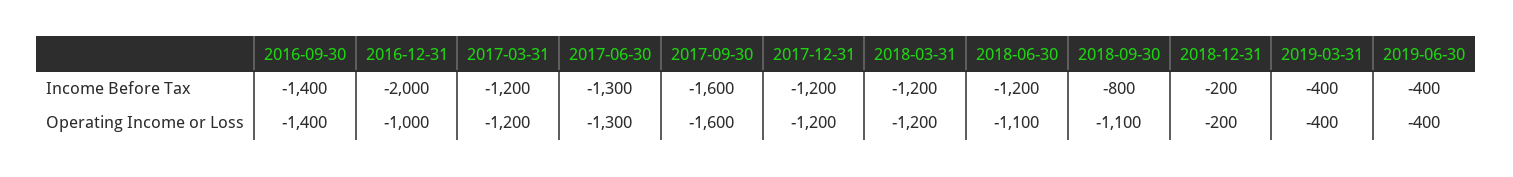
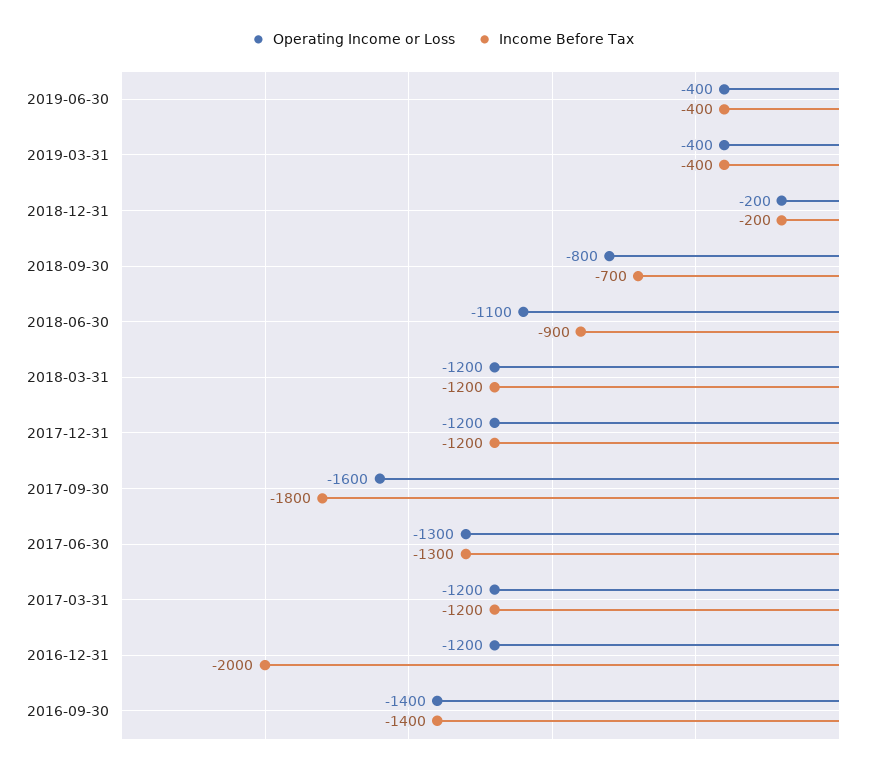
  {
    "Income Before Tax": {
      "2016-09-30": -1400,
      "2016-12-31": -2000,
      "2017-03-31": -1200,
      "2017-06-30": -1300,
-     "2017-09-30": -1600,
+     "2017-09-30": -1800,
      "2017-12-31": -1200,
      "2018-03-31": -1200,
-     "2018-06-30": -1200,
+     "2018-06-30": -900,
-     "2018-09-30": -800,
+     "2018-09-30": -700,
      "2018-12-31": -200,
      "2019-03-31": -400,
      "2019-06-30": -400
    },
    "Operating Income or Loss": {
      "2016-09-30": -1400,
-     "2016-12-31": -1000,
+     "2016-12-31": -1200,
      "2017-03-31": -1200,
      "2017-06-30": -1300,
      "2017-09-30": -1600,
      "2017-12-31": -1200,
      "2018-03-31": -1200,
      "2018-06-30": -1100,
-     "2018-09-30": -1100,
+     "2018-09-30": -800,
      "2018-12-31": -200,
      "2019-03-31": -400,
      "2019-06-30": -400
    }
  }

